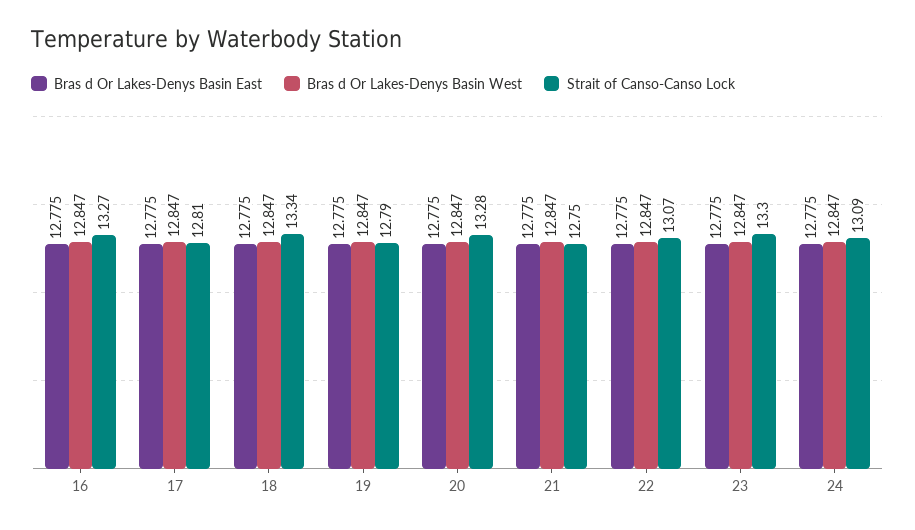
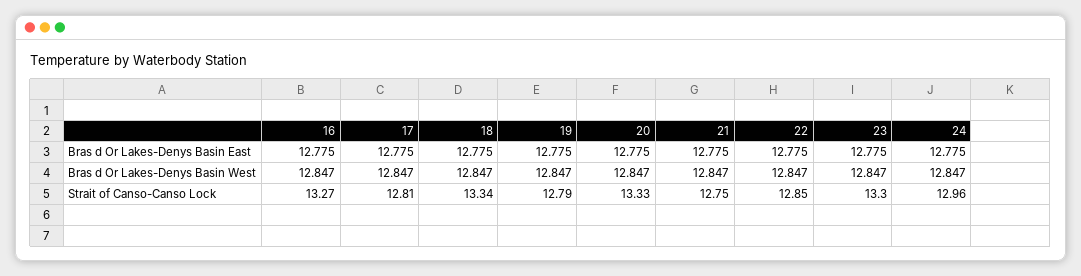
  {
    "Bras d Or Lakes-Denys Basin East": {
      "16": 12.775,
      "17": 12.775,
      "18": 12.775,
      "19": 12.775,
      "20": 12.775,
      "21": 12.775,
      "22": 12.775,
      "23": 12.775,
      "24": 12.775
    },
    "Bras d Or Lakes-Denys Basin West": {
      "16": 12.847,
      "17": 12.847,
      "18": 12.847,
      "19": 12.847,
      "20": 12.847,
      "21": 12.847,
      "22": 12.847,
      "23": 12.847,
      "24": 12.847
    },
    "Strait of Canso-Canso Lock": {
      "16": 13.27,
      "17": 12.81,
      "18": 13.34,
      "19": 12.79,
-     "20": 13.28,
+     "20": 13.33,
      "21": 12.75,
-     "22": 13.07,
+     "22": 12.85,
      "23": 13.3,
-     "24": 13.09
+     "24": 12.96
    }
  }

